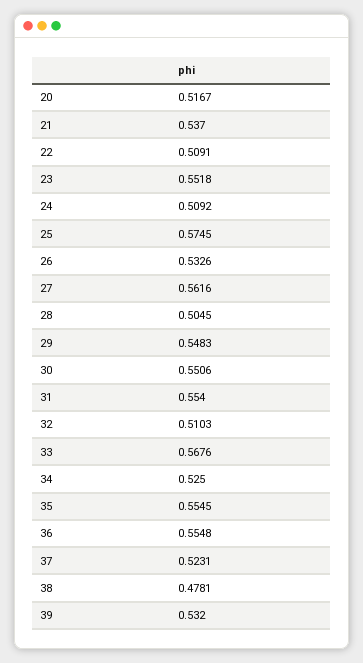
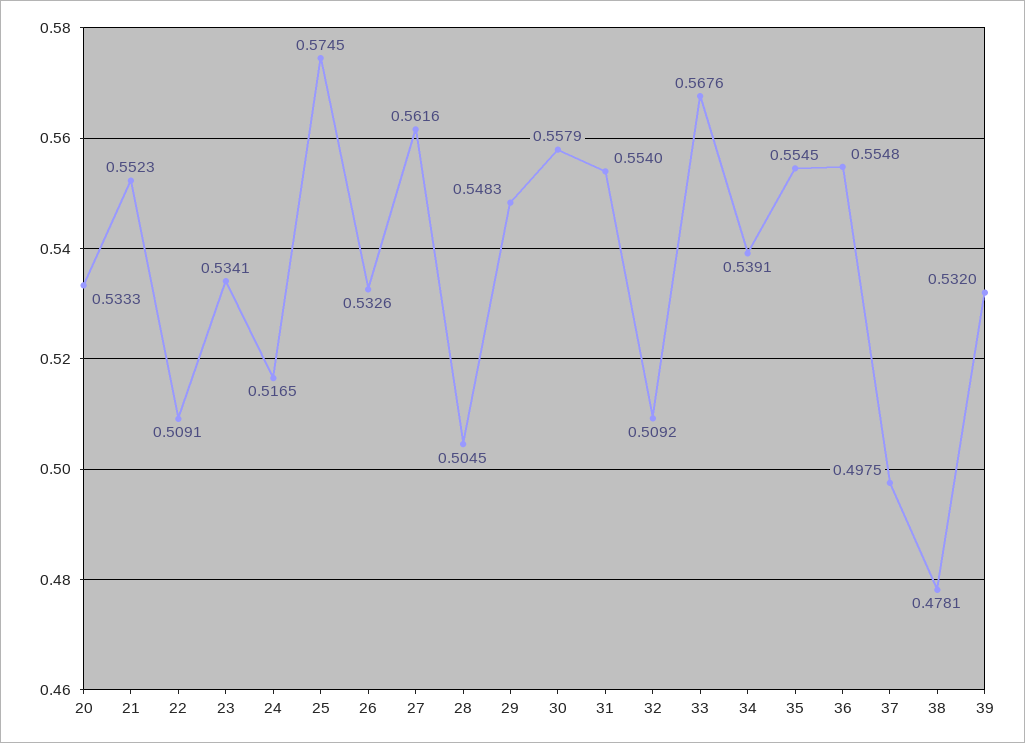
  {
-   "20": 0.5167,
+   "20": 0.5333,
-   "21": 0.537,
+   "21": 0.5523,
    "22": 0.5091,
-   "23": 0.5518,
+   "23": 0.5341,
-   "24": 0.5092,
+   "24": 0.5165,
    "25": 0.5745,
    "26": 0.5326,
    "27": 0.5616,
    "28": 0.5045,
    "29": 0.5483,
-   "30": 0.5506,
+   "30": 0.5579,
    "31": 0.554,
-   "32": 0.5103,
+   "32": 0.5092,
    "33": 0.5676,
-   "34": 0.525,
+   "34": 0.5391,
    "35": 0.5545,
    "36": 0.5548,
-   "37": 0.5231,
+   "37": 0.4975,
    "38": 0.4781,
    "39": 0.532
  }

